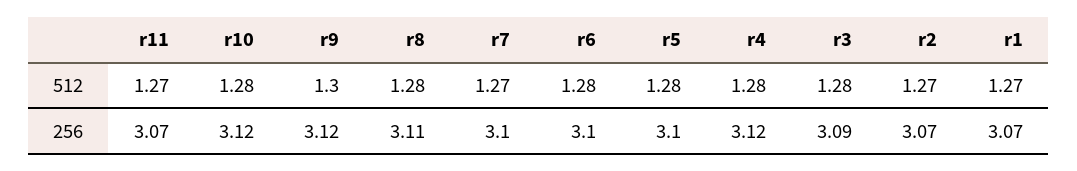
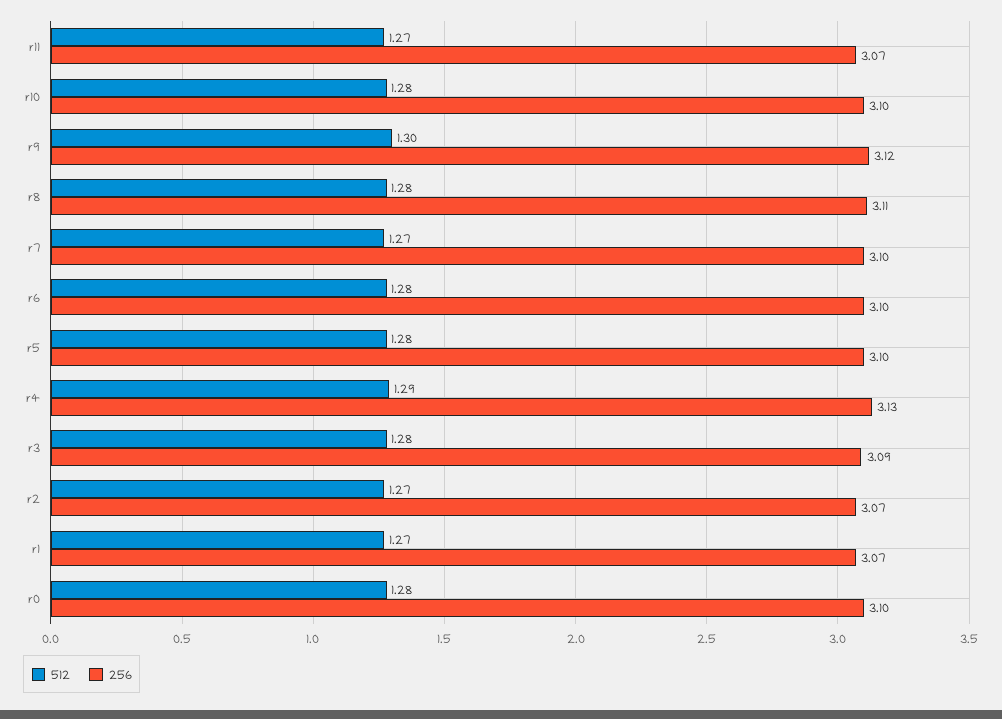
  {
    "512": {
      "r11": 1.27,
      "r10": 1.28,
      "r9": 1.3,
      "r8": 1.28,
      "r7": 1.27,
      "r6": 1.28,
      "r5": 1.28,
-     "r4": 1.28,
+     "r4": 1.29,
      "r3": 1.28,
      "r2": 1.27,
-     "r1": 1.27
+     "r1": 1.27,
+     "r0": 1.28
    },
    "256": {
      "r11": 3.07,
-     "r10": 3.12,
+     "r10": 3.1,
      "r9": 3.12,
      "r8": 3.11,
      "r7": 3.1,
      "r6": 3.1,
      "r5": 3.1,
-     "r4": 3.12,
+     "r4": 3.13,
      "r3": 3.09,
      "r2": 3.07,
-     "r1": 3.07
+     "r1": 3.07,
+     "r0": 3.1
    }
  }

